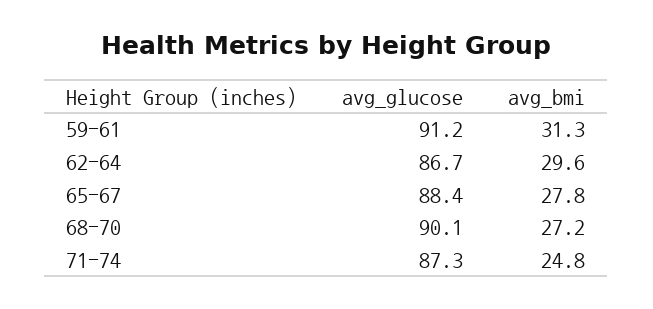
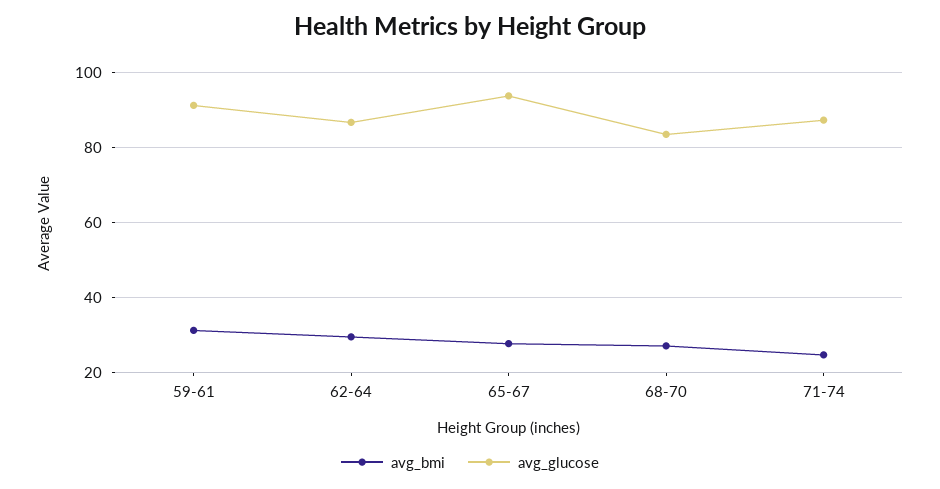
  {
    "avg_glucose": {
      "59-61": 91.2,
      "62-64": 86.7,
-     "65-67": 88.4,
+     "65-67": 94,
-     "68-70": 90.1,
+     "68-70": 84,
      "71-74": 87.3
    },
    "avg_bmi": {
      "59-61": 31.3,
      "62-64": 29.6,
      "65-67": 27.8,
      "68-70": 27.2,
      "71-74": 24.8
    }
  }

